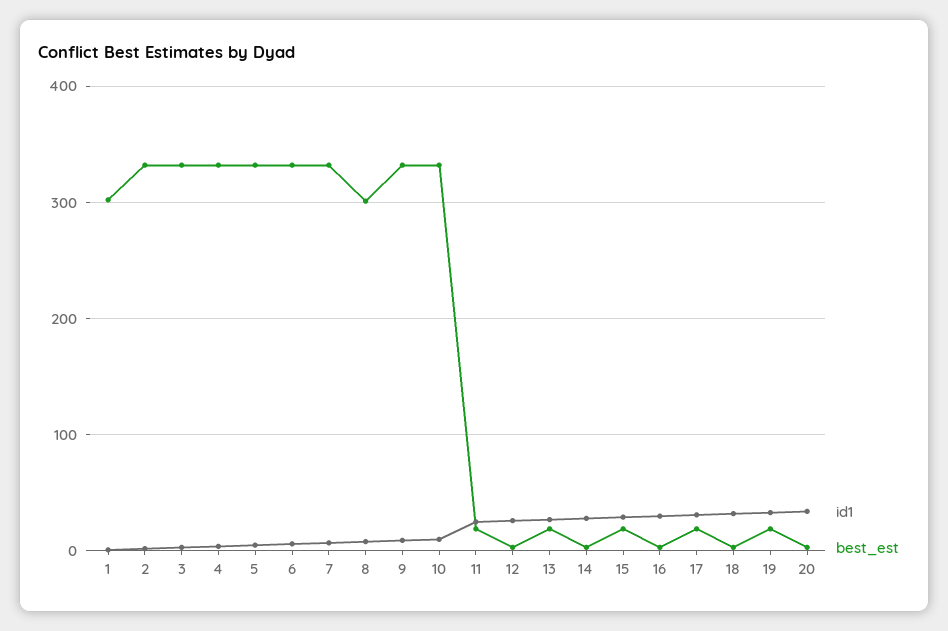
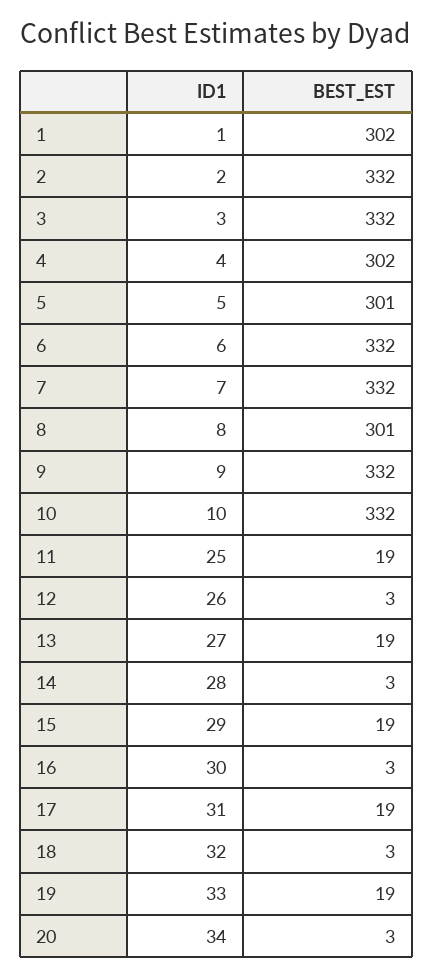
  {
    "id1": {
      "1": 1,
      "2": 2,
      "3": 3,
      "4": 4,
      "5": 5,
      "6": 6,
      "7": 7,
      "8": 8,
      "9": 9,
      "10": 10,
      "11": 25,
      "12": 26,
      "13": 27,
      "14": 28,
      "15": 29,
      "16": 30,
      "17": 31,
      "18": 32,
      "19": 33,
      "20": 34
    },
    "best_est": {
      "1": 302,
      "2": 332,
      "3": 332,
-     "4": 330,
+     "4": 302,
-     "5": 330,
+     "5": 301,
      "6": 332,
      "7": 332,
      "8": 301,
      "9": 332,
      "10": 332,
      "11": 19,
      "12": 3,
      "13": 19,
      "14": 3,
      "15": 19,
      "16": 3,
      "17": 19,
      "18": 3,
      "19": 19,
      "20": 3
    }
  }

